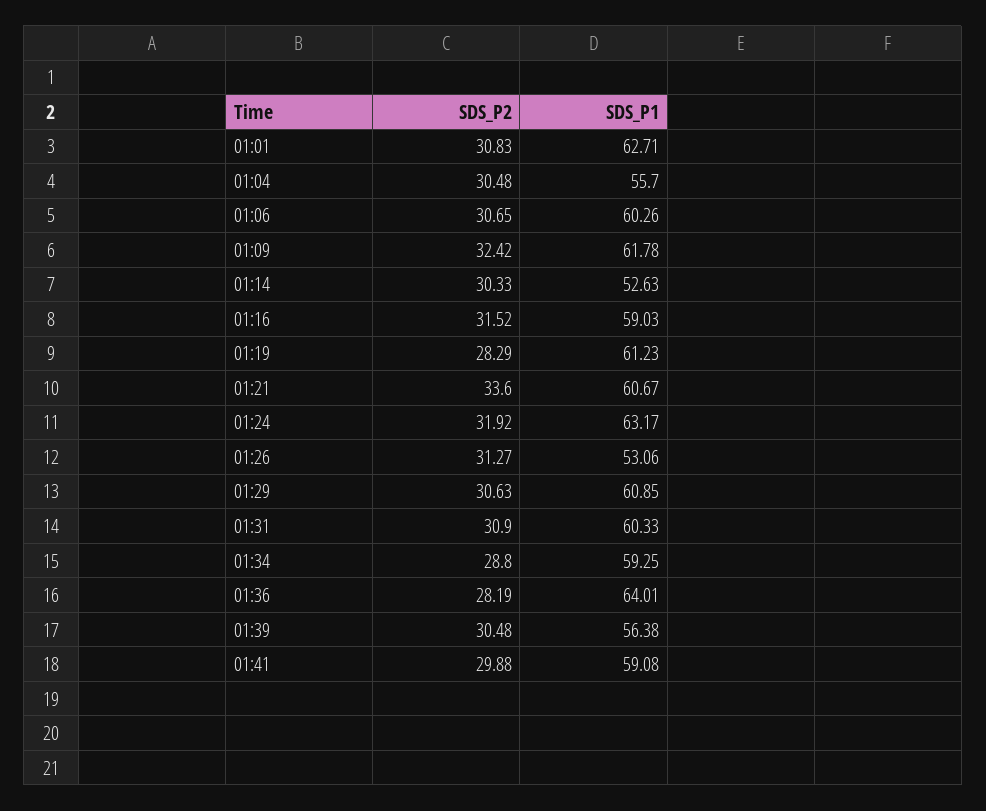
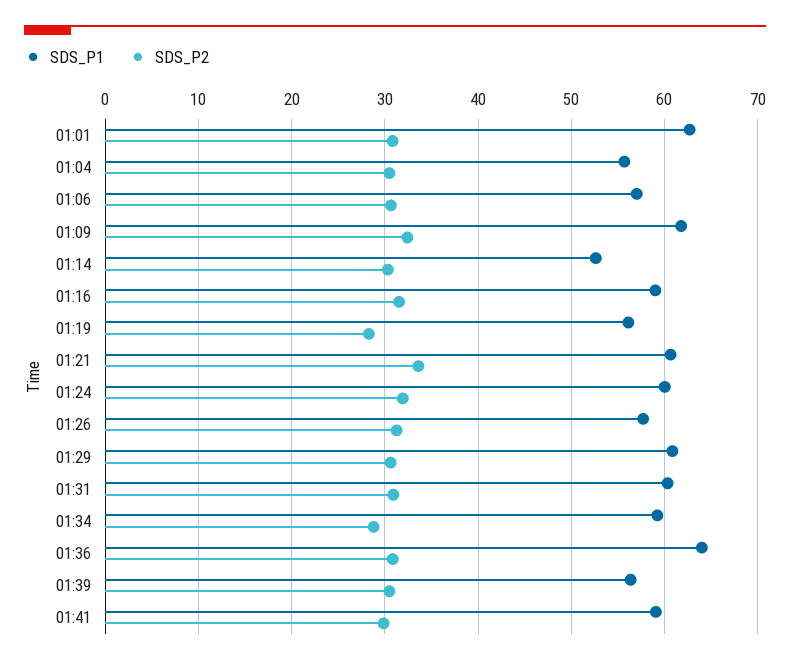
  {
    "SDS_P2": {
      "01:01": 30.83,
      "01:04": 30.48,
      "01:06": 30.65,
      "01:09": 32.42,
      "01:14": 30.33,
      "01:16": 31.52,
      "01:19": 28.29,
      "01:21": 33.6,
      "01:24": 31.92,
      "01:26": 31.27,
      "01:29": 30.63,
      "01:31": 30.9,
      "01:34": 28.8,
-     "01:36": 28.19,
+     "01:36": 31,
      "01:39": 30.48,
      "01:41": 29.88
    },
    "SDS_P1": {
      "01:01": 62.71,
      "01:04": 55.7,
-     "01:06": 60.26,
+     "01:06": 57,
      "01:09": 61.78,
      "01:14": 52.63,
      "01:16": 59.03,
-     "01:19": 61.23,
+     "01:19": 56,
      "01:21": 60.67,
-     "01:24": 63.17,
+     "01:24": 60,
-     "01:26": 53.06,
+     "01:26": 58,
      "01:29": 60.85,
      "01:31": 60.33,
      "01:34": 59.25,
      "01:36": 64.01,
      "01:39": 56.38,
      "01:41": 59.08
    }
  }

